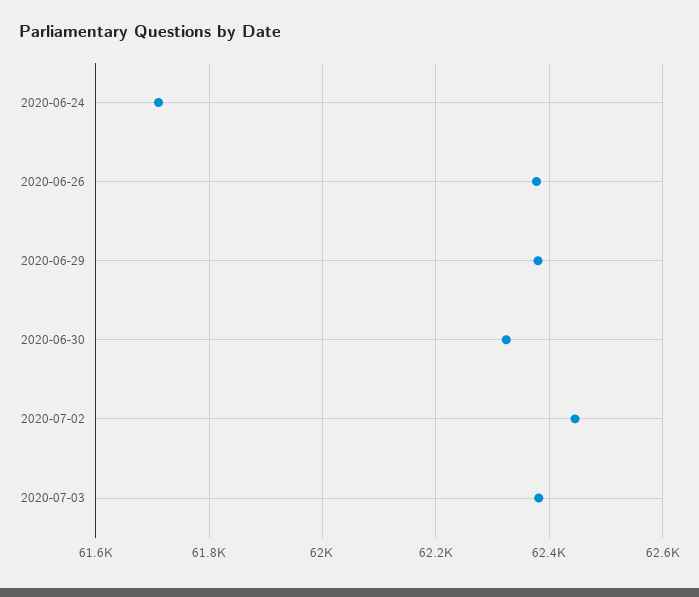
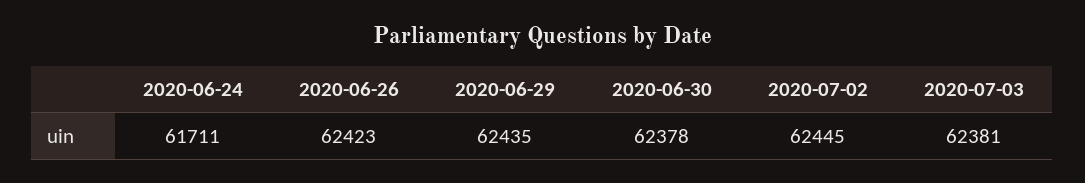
  {
    "2020-06-24": 61711,
-   "2020-06-26": 62380,
+   "2020-06-26": 62423,
-   "2020-06-29": 62380,
+   "2020-06-29": 62435,
-   "2020-06-30": 62320,
+   "2020-06-30": 62378,
    "2020-07-02": 62445,
    "2020-07-03": 62381
  }

